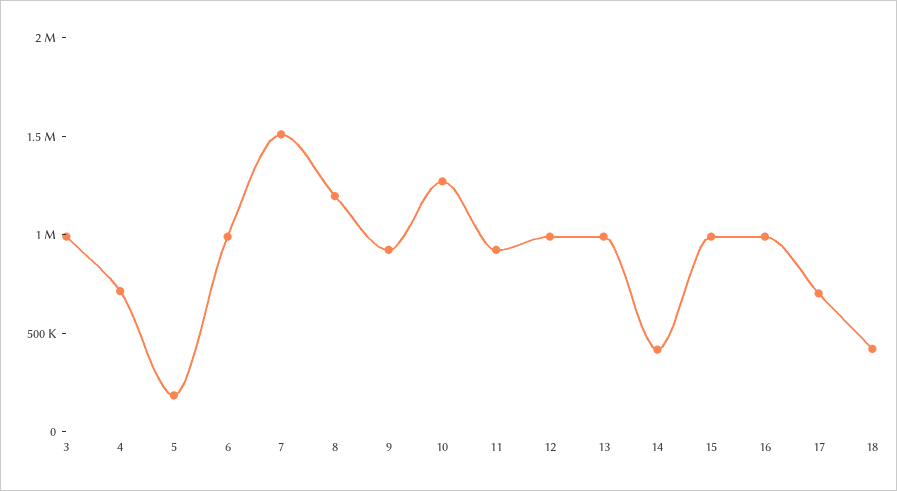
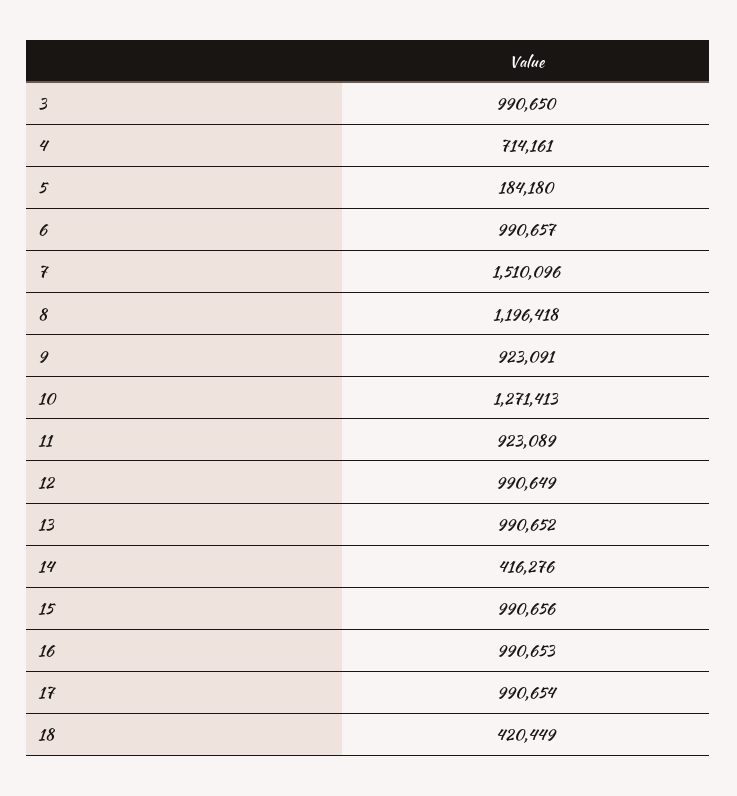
  {
    "3": 990650,
    "4": 714161,
    "5": 184180,
    "6": 990657,
    "7": 1510096,
    "8": 1196418,
    "9": 923091,
    "10": 1271413,
    "11": 923089,
    "12": 990649,
    "13": 990652,
    "14": 416276,
    "15": 990656,
    "16": 990653,
-   "17": 700000,
+   "17": 990654,
    "18": 420449
  }

